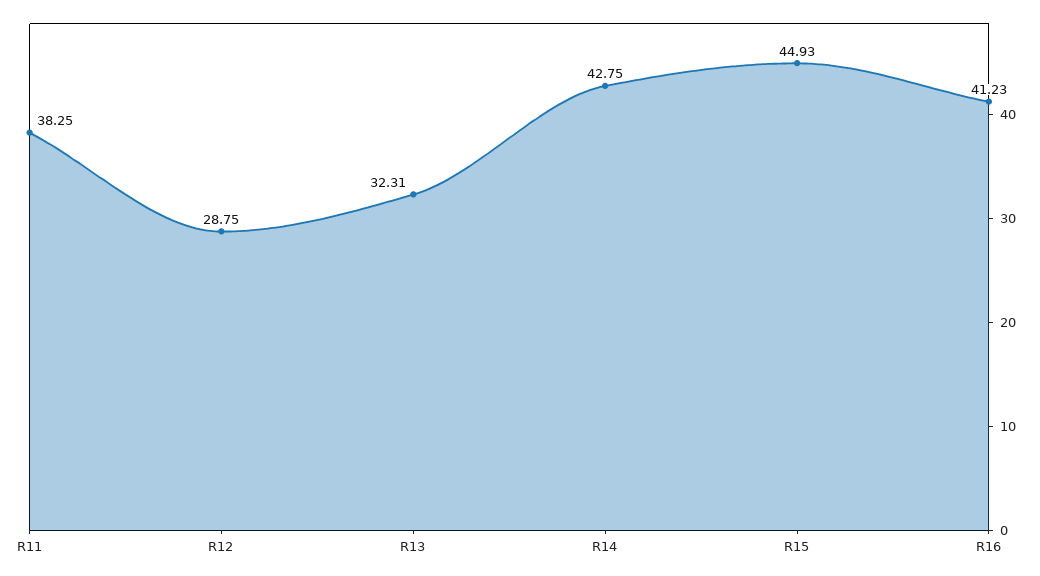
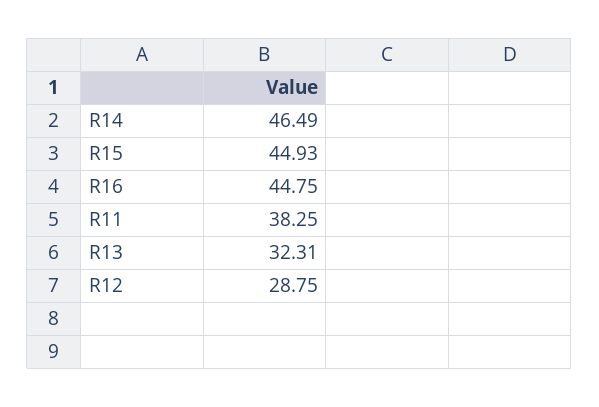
  {
    "R11": 38.25,
    "R12": 28.75,
    "R13": 32.31,
-   "R14": 42.75,
+   "R14": 46.49,
    "R15": 44.93,
-   "R16": 41.23
+   "R16": 44.75
  }

